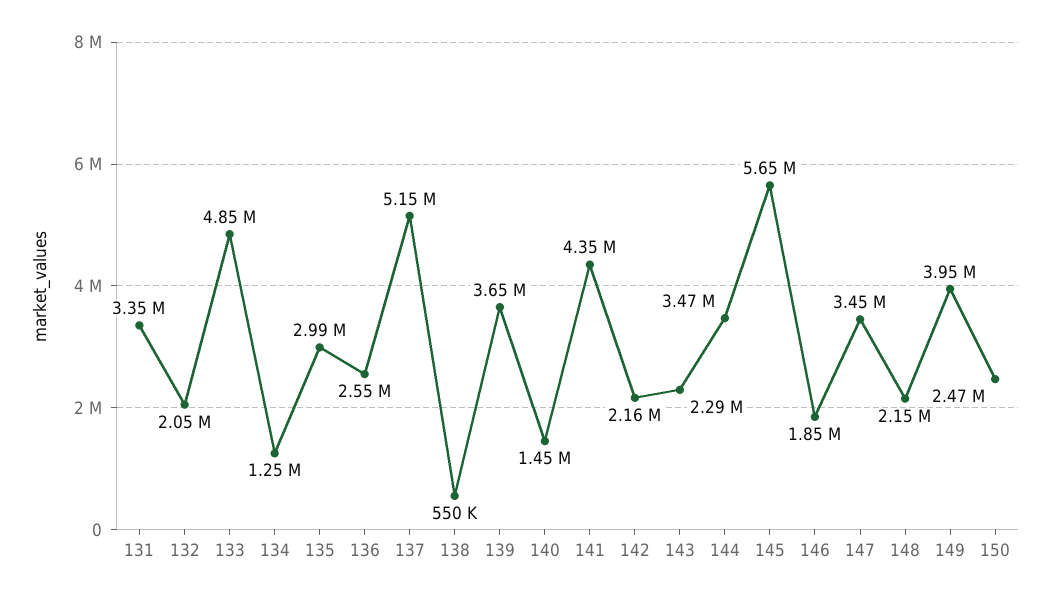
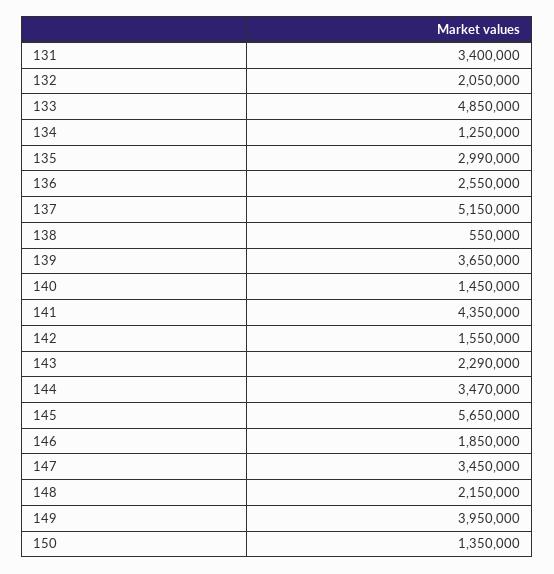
  {
-   "131": 3350000,
+   "131": 3400000,
    "132": 2050000,
    "133": 4850000,
    "134": 1250000,
    "135": 2990000,
    "136": 2550000,
    "137": 5150000,
    "138": 550000,
    "139": 3650000,
    "140": 1450000,
    "141": 4350000,
-   "142": 2160000,
+   "142": 1550000,
    "143": 2290000,
    "144": 3470000,
    "145": 5650000,
    "146": 1850000,
    "147": 3450000,
    "148": 2150000,
    "149": 3950000,
-   "150": 2470000
+   "150": 1350000
  }

